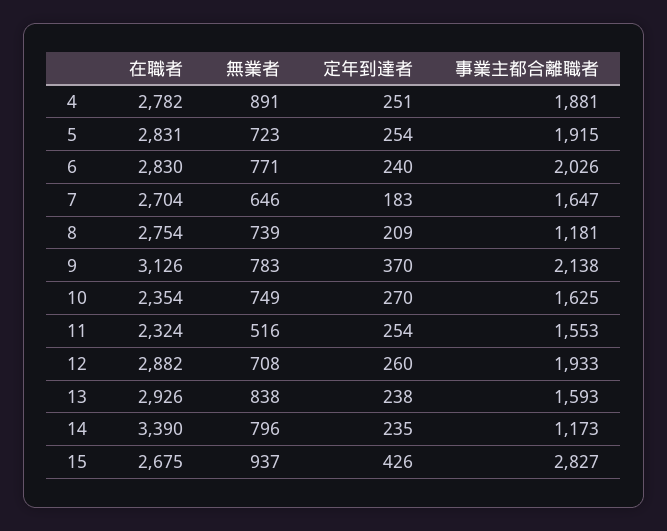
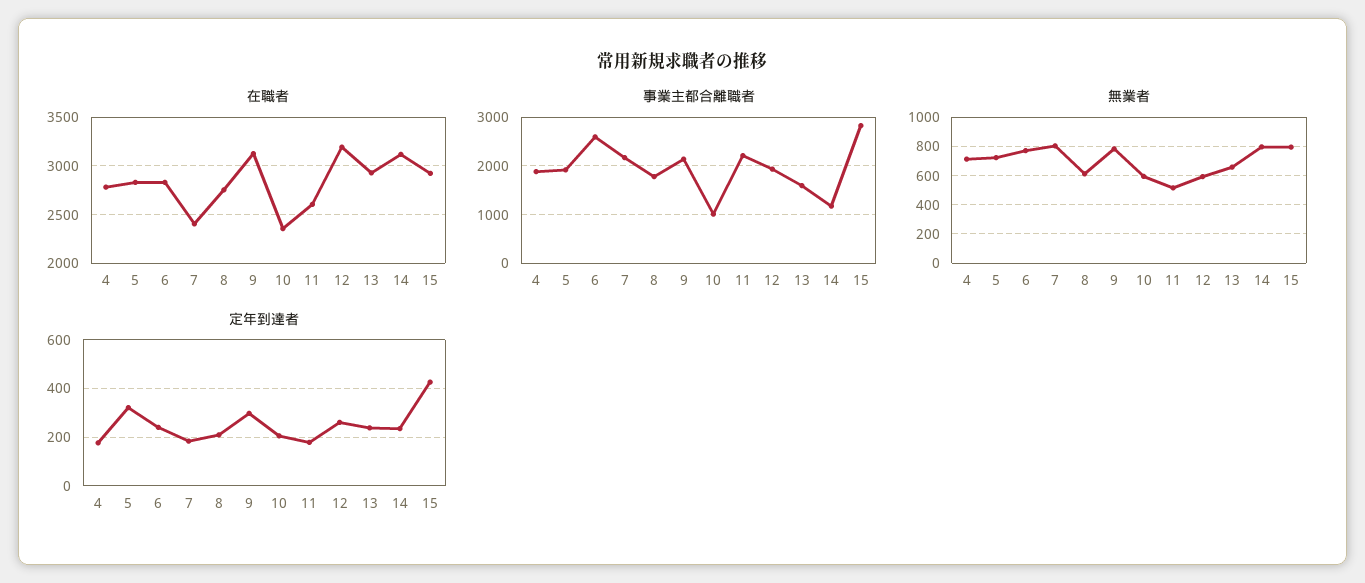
  {
    "在職者": {
      "4": 2782,
      "5": 2831,
      "6": 2830,
-     "7": 2704,
+     "7": 2400,
      "8": 2754,
      "9": 3126,
      "10": 2354,
-     "11": 2324,
+     "11": 2600,
-     "12": 2882,
+     "12": 3200,
      "13": 2926,
-     "14": 3390,
+     "14": 3100,
-     "15": 2675
+     "15": 2900
    },
    "無業者": {
-     "4": 891,
+     "4": 700,
      "5": 723,
      "6": 771,
-     "7": 646,
+     "7": 800,
-     "8": 739,
+     "8": 600,
      "9": 783,
-     "10": 749,
+     "10": 600,
      "11": 516,
-     "12": 708,
+     "12": 600,
-     "13": 838,
+     "13": 650,
      "14": 796,
-     "15": 937
+     "15": 800
    },
    "定年到達者": {
-     "4": 251,
+     "4": 175,
-     "5": 254,
+     "5": 325,
      "6": 240,
      "7": 183,
      "8": 209,
-     "9": 370,
+     "9": 300,
-     "10": 270,
+     "10": 200,
-     "11": 254,
+     "11": 175,
      "12": 260,
      "13": 238,
      "14": 235,
      "15": 426
    },
    "事業主都合離職者": {
      "4": 1881,
      "5": 1915,
-     "6": 2026,
+     "6": 2600,
-     "7": 1647,
+     "7": 2200,
-     "8": 1181,
+     "8": 1800,
      "9": 2138,
-     "10": 1625,
+     "10": 1000,
-     "11": 1553,
+     "11": 2200,
      "12": 1933,
      "13": 1593,
      "14": 1173,
      "15": 2827
    }
  }

